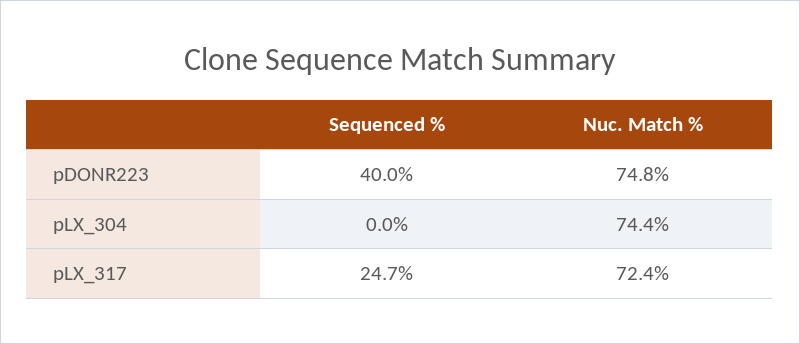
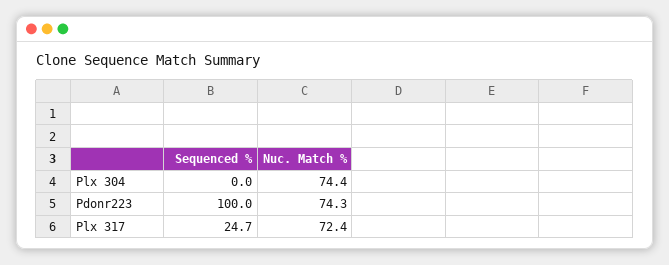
  {
    "Sequenced %": {
-     "pDONR223": 40,
+     "pDONR223": 100,
      "pLX_304": 0,
      "pLX_317": 24.7
    },
    "Nuc. Match %": {
-     "pDONR223": 74.8,
+     "pDONR223": 74.3,
      "pLX_304": 74.4,
      "pLX_317": 72.4
    }
  }

